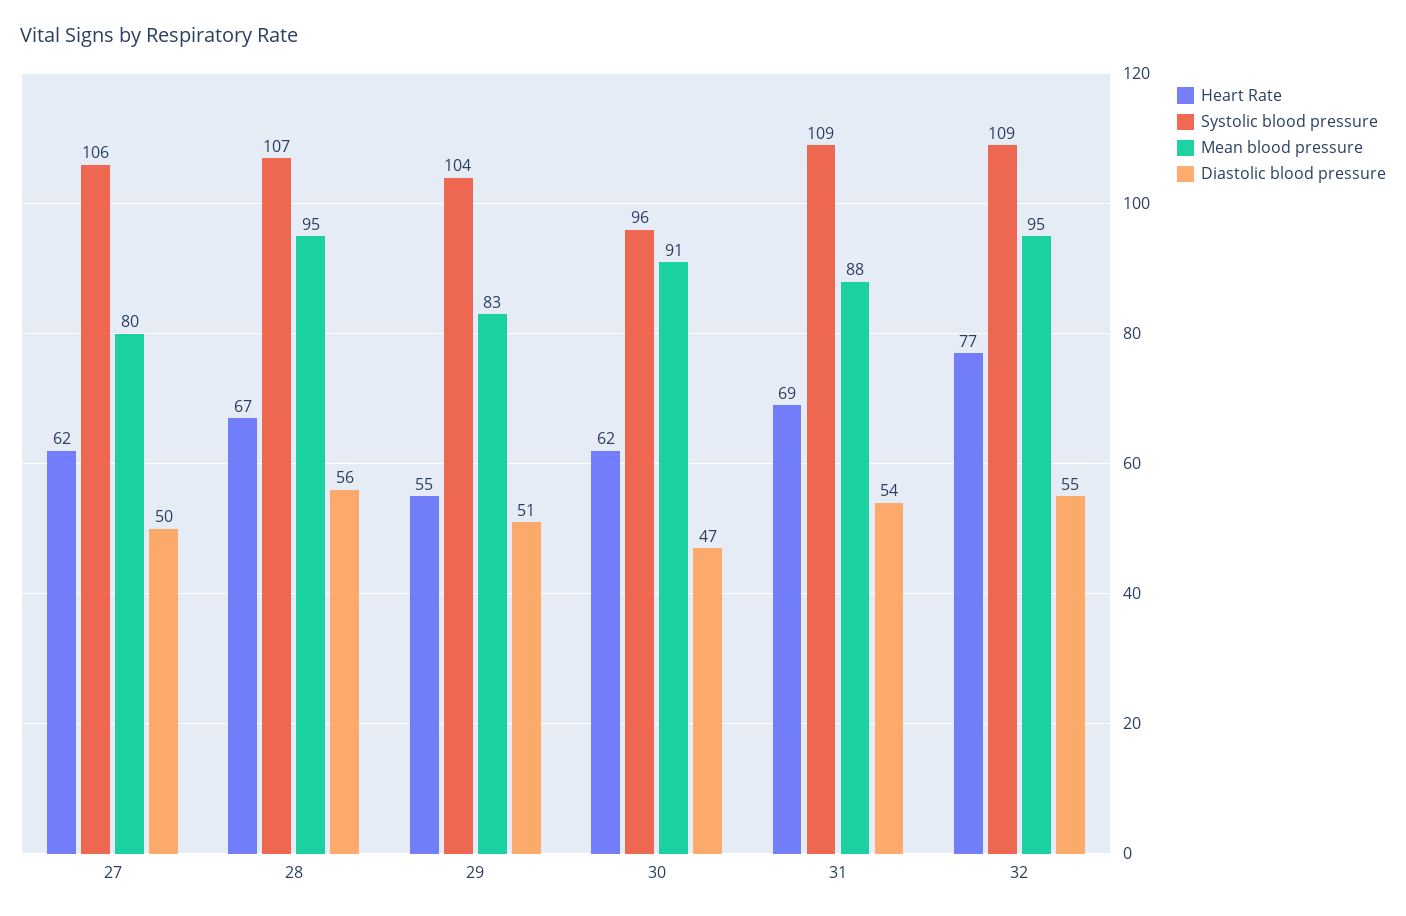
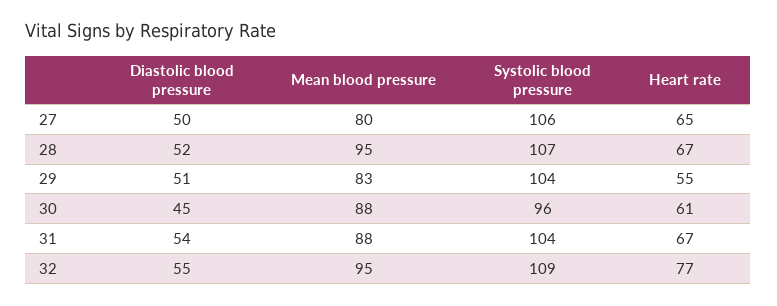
  {
    "Heart Rate": {
-     "27": 62,
+     "27": 65,
      "28": 67,
      "29": 55,
-     "30": 62,
+     "30": 61,
-     "31": 69,
+     "31": 67,
      "32": 77
    },
    "Systolic blood pressure": {
      "27": 106,
      "28": 107,
      "29": 104,
      "30": 96,
-     "31": 109,
+     "31": 104,
      "32": 109
    },
    "Mean blood pressure": {
      "27": 80,
      "28": 95,
      "29": 83,
-     "30": 91,
+     "30": 88,
      "31": 88,
      "32": 95
    },
    "Diastolic blood pressure": {
      "27": 50,
-     "28": 56,
+     "28": 52,
      "29": 51,
-     "30": 47,
+     "30": 45,
      "31": 54,
      "32": 55
    }
  }

